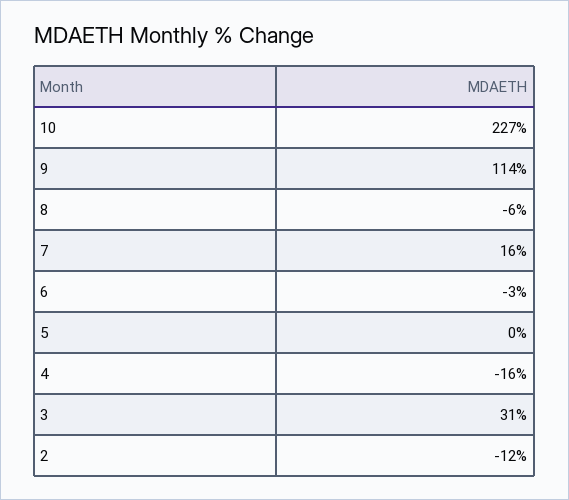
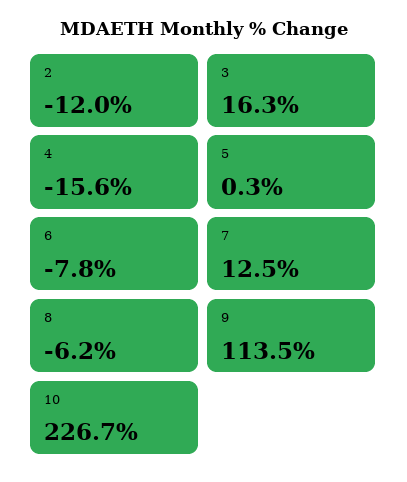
  {
    "10": 226.7,
    "9": 113.5,
    "8": -6.2,
-   "7": 16,
+   "7": 12.5,
-   "6": -3,
+   "6": -7.8,
    "5": 0.3,
    "4": -15.6,
-   "3": 31,
+   "3": 16.3,
    "2": -12
  }

